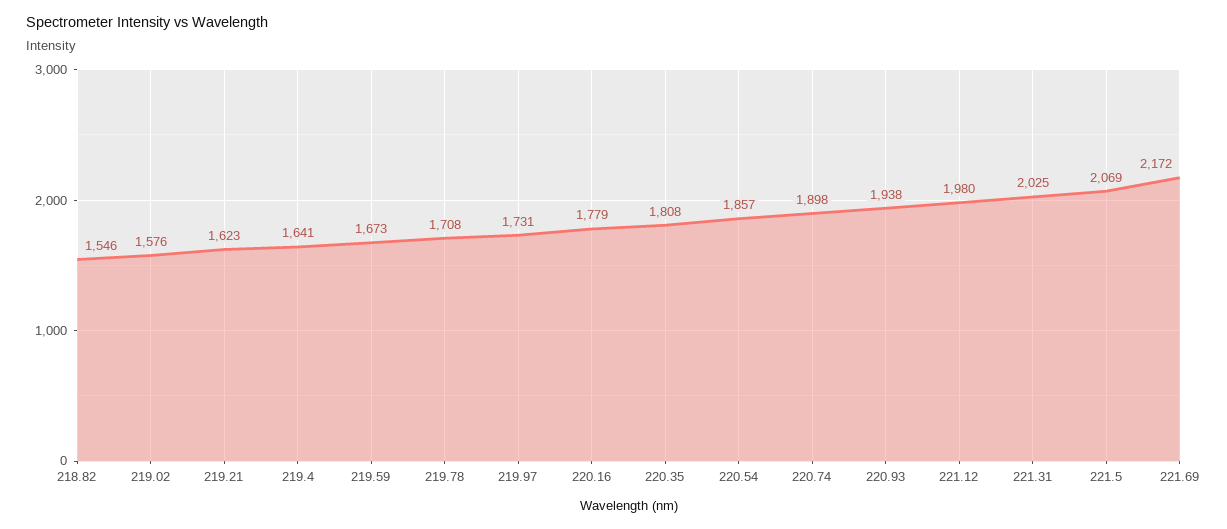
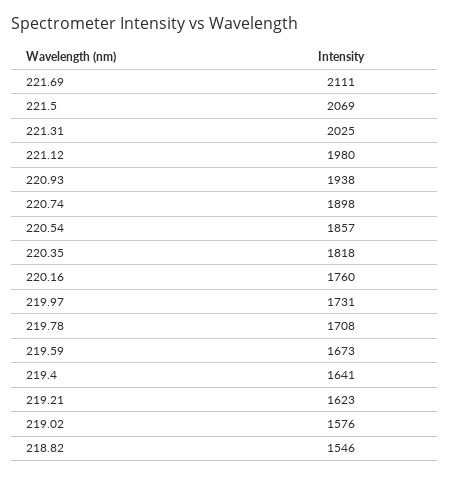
  {
    "218.82": 1546,
    "219.02": 1576,
    "219.21": 1623,
    "219.4": 1641,
    "219.59": 1673,
    "219.78": 1708,
    "219.97": 1731,
-   "220.16": 1779,
+   "220.16": 1760,
-   "220.35": 1808,
+   "220.35": 1818,
    "220.54": 1857,
    "220.74": 1898,
    "220.93": 1938,
    "221.12": 1980,
    "221.31": 2025,
    "221.5": 2069,
-   "221.69": 2172
+   "221.69": 2111
  }

